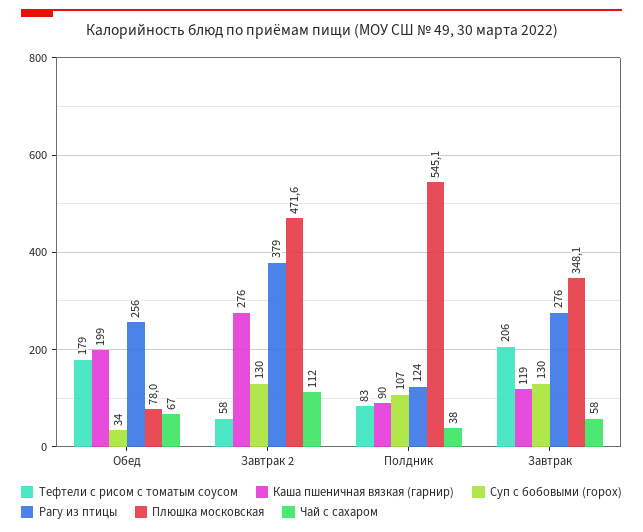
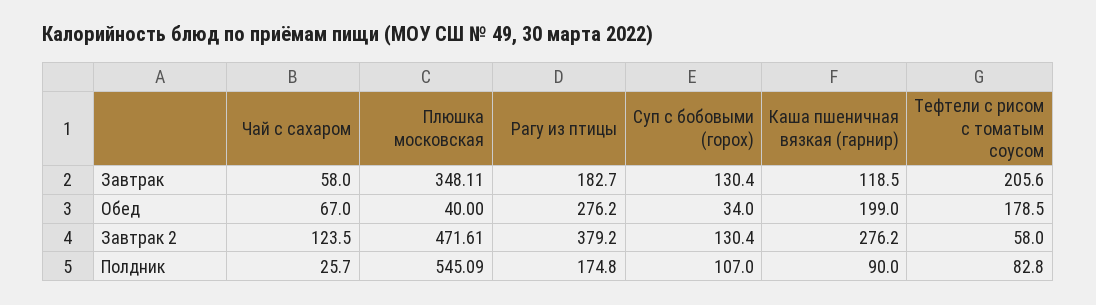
  {
    "Тефтели с рисом с томатым соусом": {
      "Обед": 178.5,
      "Завтрак 2": 58,
      "Полдник": 82.8,
      "Завтрак": 205.6
    },
    "Каша пшеничная вязкая (гарнир)": {
      "Обед": 199,
      "Завтрак 2": 276.2,
      "Полдник": 90,
      "Завтрак": 118.5
    },
    "Суп с бобовыми (горох)": {
      "Обед": 34,
      "Завтрак 2": 130.4,
      "Полдник": 107,
      "Завтрак": 130.4
    },
    "Рагу из птицы": {
-     "Обед": 256,
+     "Обед": 276.2,
      "Завтрак 2": 379.2,
-     "Полдник": 124,
+     "Полдник": 174.8,
-     "Завтрак": 276
+     "Завтрак": 182.7
    },
    "Плюшка московская": {
-     "Обед": 78,
+     "Обед": 40,
      "Завтрак 2": 471.61,
      "Полдник": 545.09,
      "Завтрак": 348.11
    },
    "Чай с сахаром": {
      "Обед": 67,
-     "Завтрак 2": 112,
+     "Завтрак 2": 123.5,
-     "Полдник": 38,
+     "Полдник": 25.7,
      "Завтрак": 58
    }
  }

